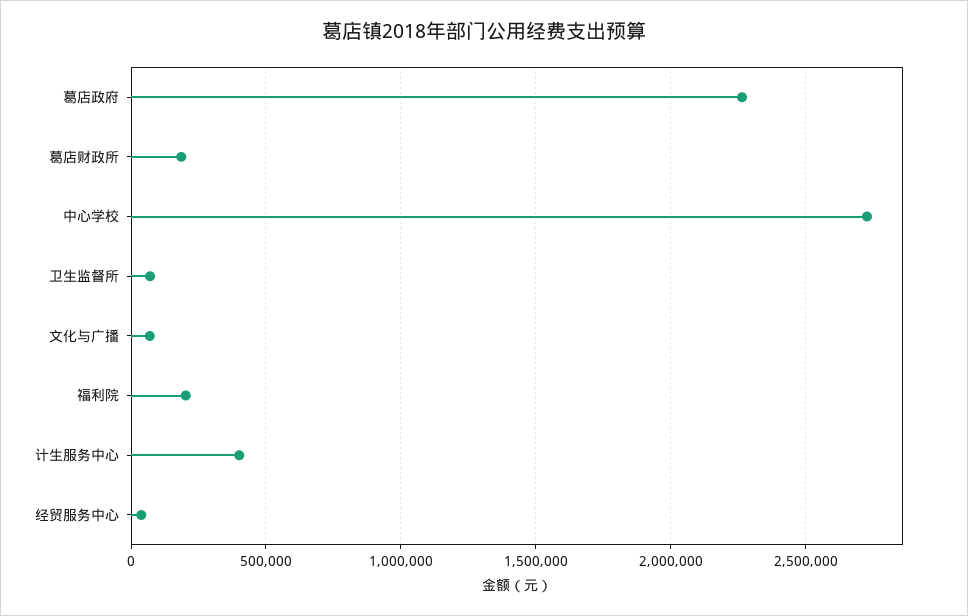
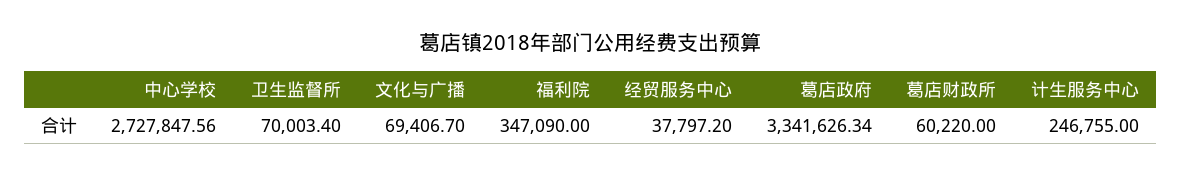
  {
-   "葛店政府": 2250000,
+   "葛店政府": 3341626.34,
-   "葛店财政所": 200000,
+   "葛店财政所": 60220,
    "中心学校": 2727847.56,
    "卫生监督所": 70003.4,
    "文化与广播": 69406.7,
-   "福利院": 200000,
+   "福利院": 347090,
-   "计生服务中心": 400000,
+   "计生服务中心": 246755,
    "经贸服务中心": 37797.2
  }

